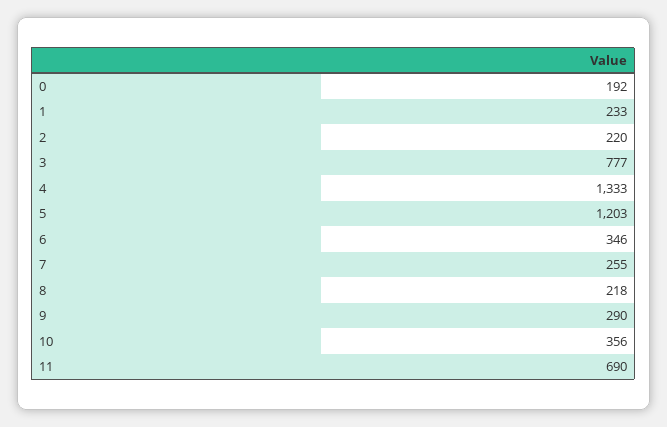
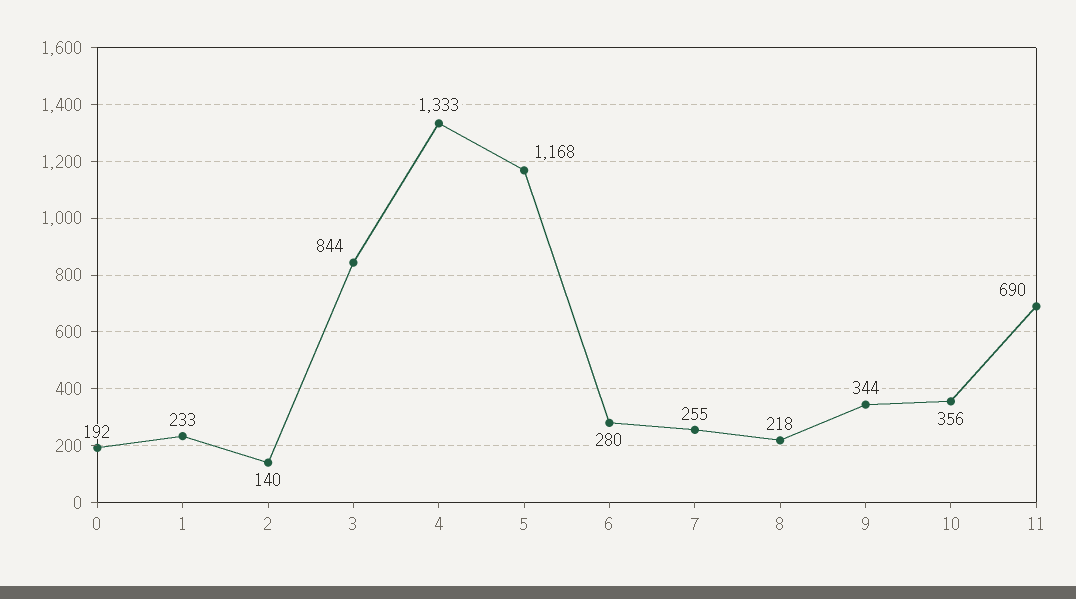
  {
    "0": 192,
    "1": 233,
-   "2": 220,
+   "2": 140,
-   "3": 777,
+   "3": 844,
    "4": 1333,
-   "5": 1203,
+   "5": 1168,
-   "6": 346,
+   "6": 280,
    "7": 255,
    "8": 218,
-   "9": 290,
+   "9": 344,
    "10": 356,
    "11": 690
  }

